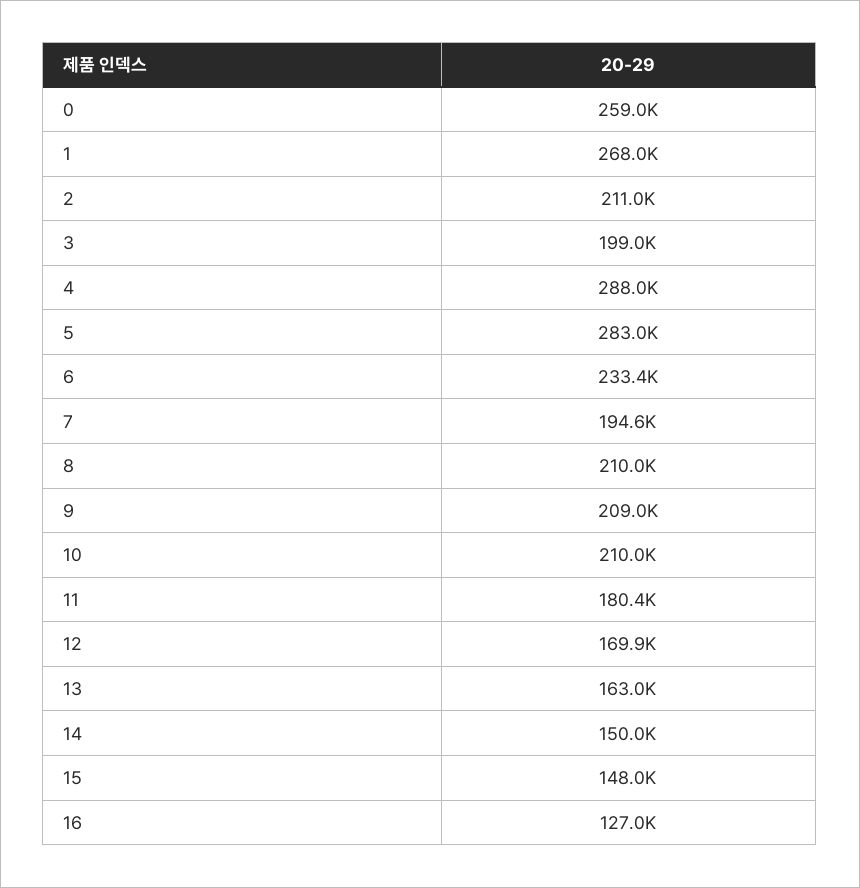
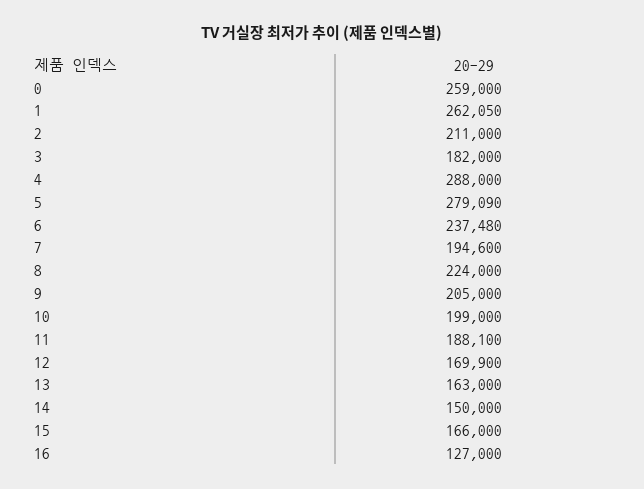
  {
    "0": 259000,
-   "1": 268000,
+   "1": 262050,
    "2": 211000,
-   "3": 199000,
+   "3": 182000,
    "4": 288000,
-   "5": 283000,
+   "5": 279090,
-   "6": 233400,
+   "6": 237480,
    "7": 194600,
-   "8": 210000,
+   "8": 224000,
-   "9": 209000,
+   "9": 205000,
-   "10": 210000,
+   "10": 199000,
-   "11": 180400,
+   "11": 188100,
    "12": 169900,
    "13": 163000,
    "14": 150000,
-   "15": 148000,
+   "15": 166000,
    "16": 127000
  }

